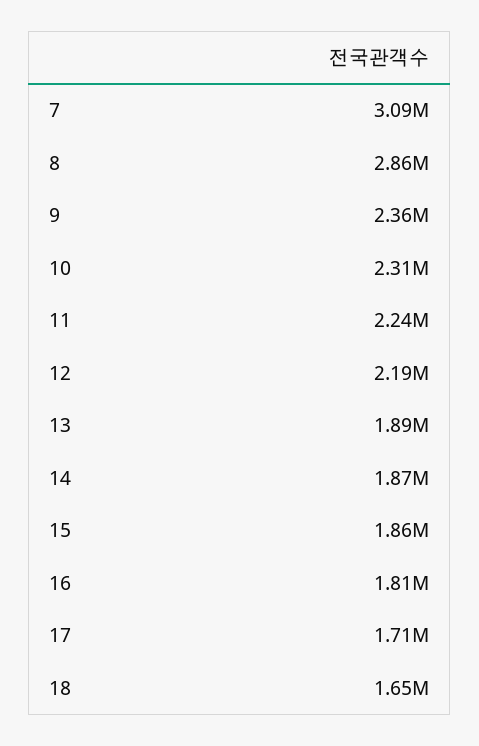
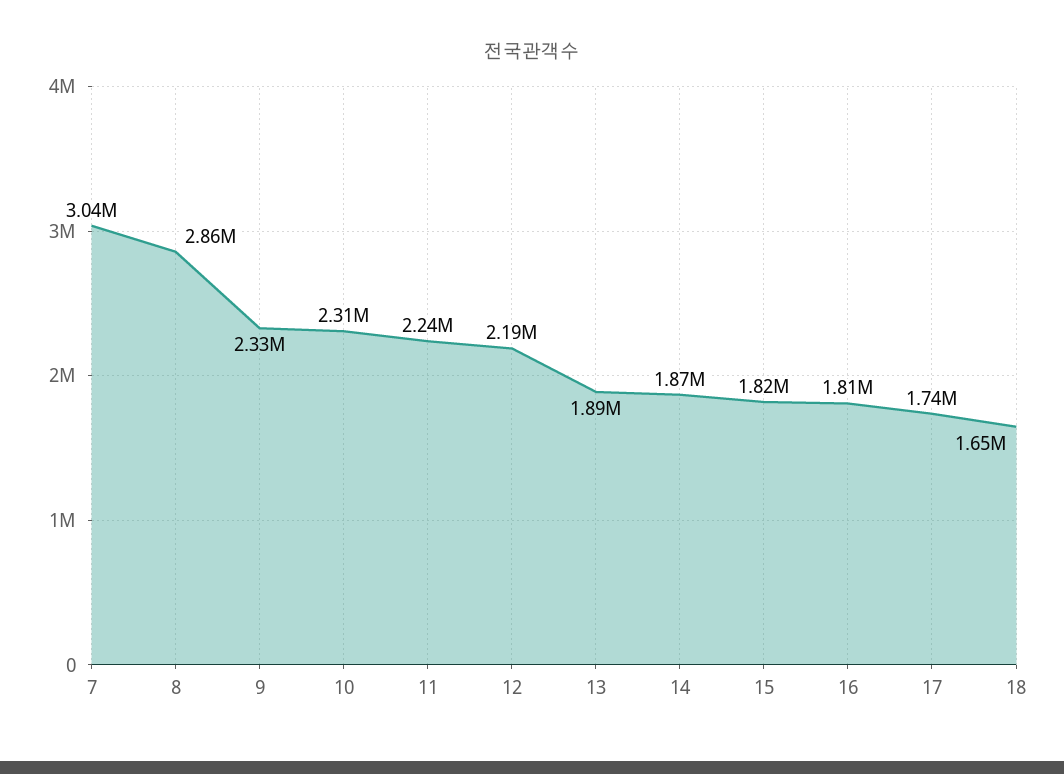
  {
-   "7": 3090000,
+   "7": 3040000,
    "8": 2860000,
-   "9": 2360000,
+   "9": 2330000,
    "10": 2310000,
    "11": 2240000,
    "12": 2190000,
    "13": 1890000,
    "14": 1870000,
-   "15": 1860000,
+   "15": 1820000,
    "16": 1810000,
-   "17": 1710000,
+   "17": 1740000,
    "18": 1650000
  }

